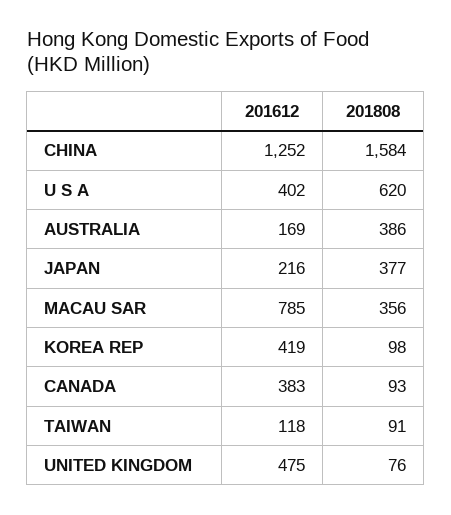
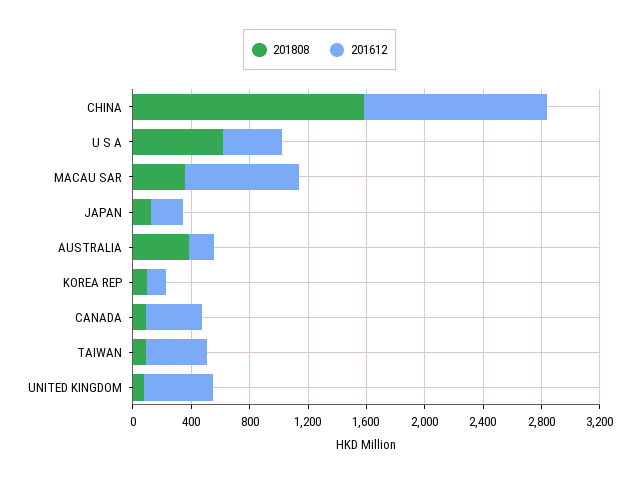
  {
    "201612": {
      "CHINA": 1252,
      "U S A": 402,
      "AUSTRALIA": 169,
      "JAPAN": 216,
      "MACAU SAR": 785,
-     "KOREA REP": 419,
+     "KOREA REP": 100,
      "CANADA": 383,
-     "TAIWAN": 118,
+     "TAIWAN": 400,
      "UNITED KINGDOM": 475
    },
    "201808": {
      "CHINA": 1584,
      "U S A": 620,
      "AUSTRALIA": 386,
-     "JAPAN": 377,
+     "JAPAN": 100,
      "MACAU SAR": 356,
      "KOREA REP": 98,
      "CANADA": 93,
      "TAIWAN": 91,
      "UNITED KINGDOM": 76
    }
  }

